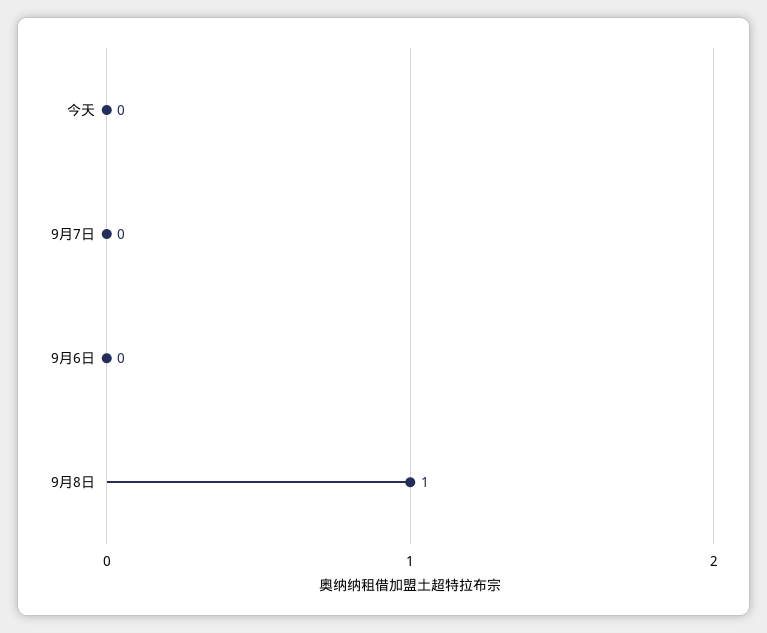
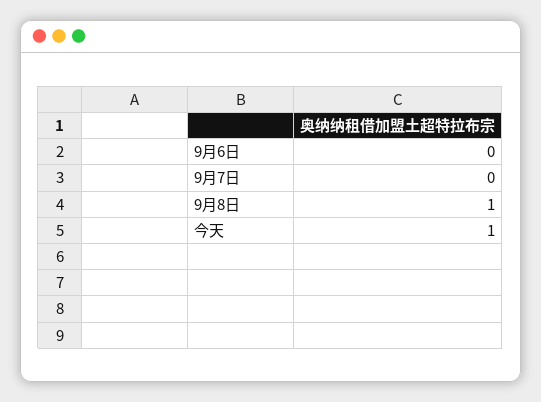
  {
-   "今天": 0,
+   "今天": 1,
    "9月7日": 0,
    "9月6日": 0,
    "9月8日": 1
  }

